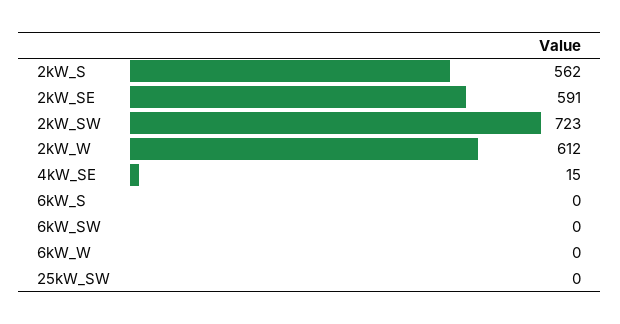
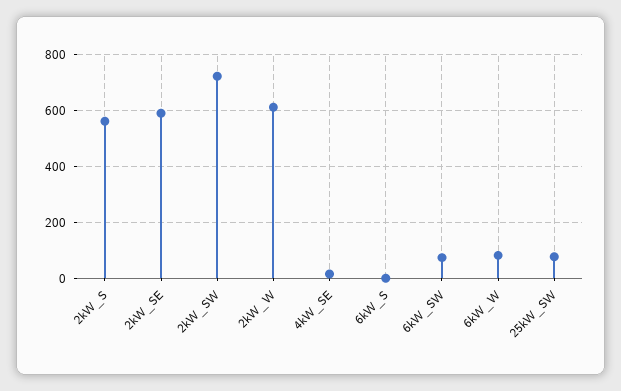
  {
    "2kW_S": 562,
    "2kW_SE": 591,
    "2kW_SW": 723,
    "2kW_W": 612,
    "4kW_SE": 15,
    "6kW_S": 0,
-   "6kW_SW": 0,
+   "6kW_SW": 75,
-   "6kW_W": 0,
+   "6kW_W": 75,
-   "25kW_SW": 0
+   "25kW_SW": 75
  }

